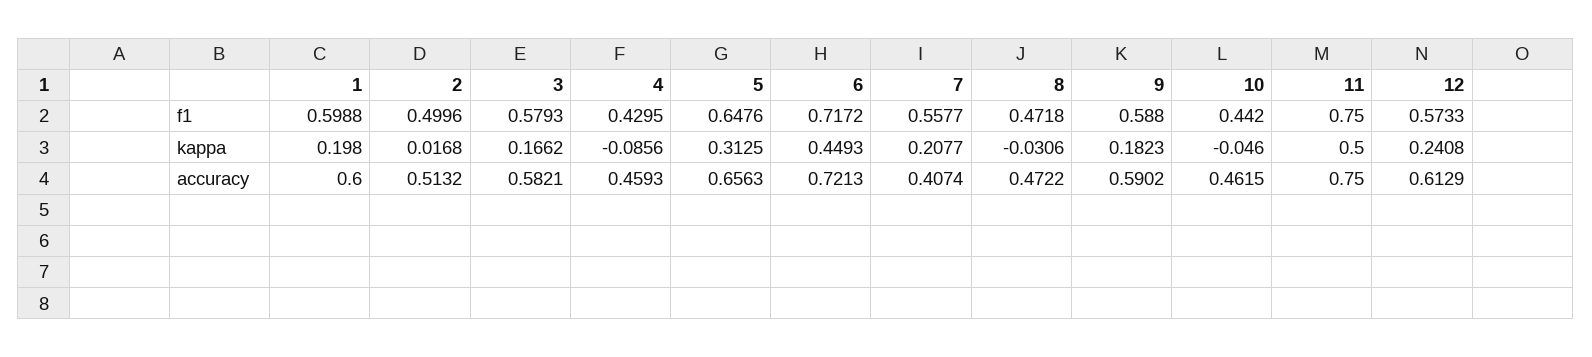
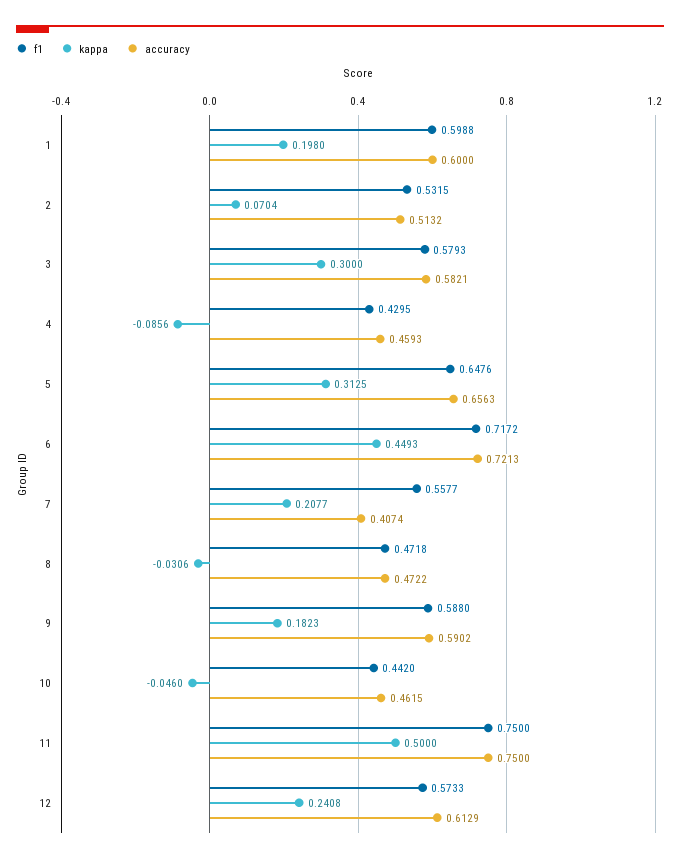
  {
    "f1": {
      "1": 0.5988,
-     "2": 0.4996,
+     "2": 0.5315,
      "3": 0.5793,
      "4": 0.4295,
      "5": 0.6476,
      "6": 0.7172,
      "7": 0.5577,
      "8": 0.4718,
      "9": 0.588,
      "10": 0.442,
      "11": 0.75,
      "12": 0.5733
    },
    "kappa": {
      "1": 0.198,
-     "2": 0.0168,
+     "2": 0.0704,
-     "3": 0.1662,
+     "3": 0.3,
      "4": -0.0856,
      "5": 0.3125,
      "6": 0.4493,
      "7": 0.2077,
      "8": -0.0306,
      "9": 0.1823,
      "10": -0.046,
      "11": 0.5,
      "12": 0.2408
    },
    "accuracy": {
      "1": 0.6,
      "2": 0.5132,
      "3": 0.5821,
      "4": 0.4593,
      "5": 0.6563,
      "6": 0.7213,
      "7": 0.4074,
      "8": 0.4722,
      "9": 0.5902,
      "10": 0.4615,
      "11": 0.75,
      "12": 0.6129
    }
  }

